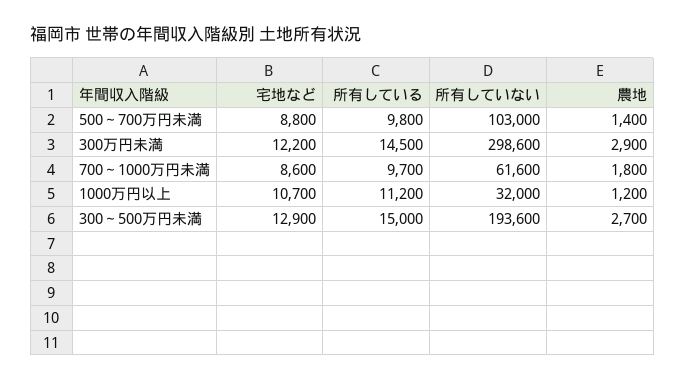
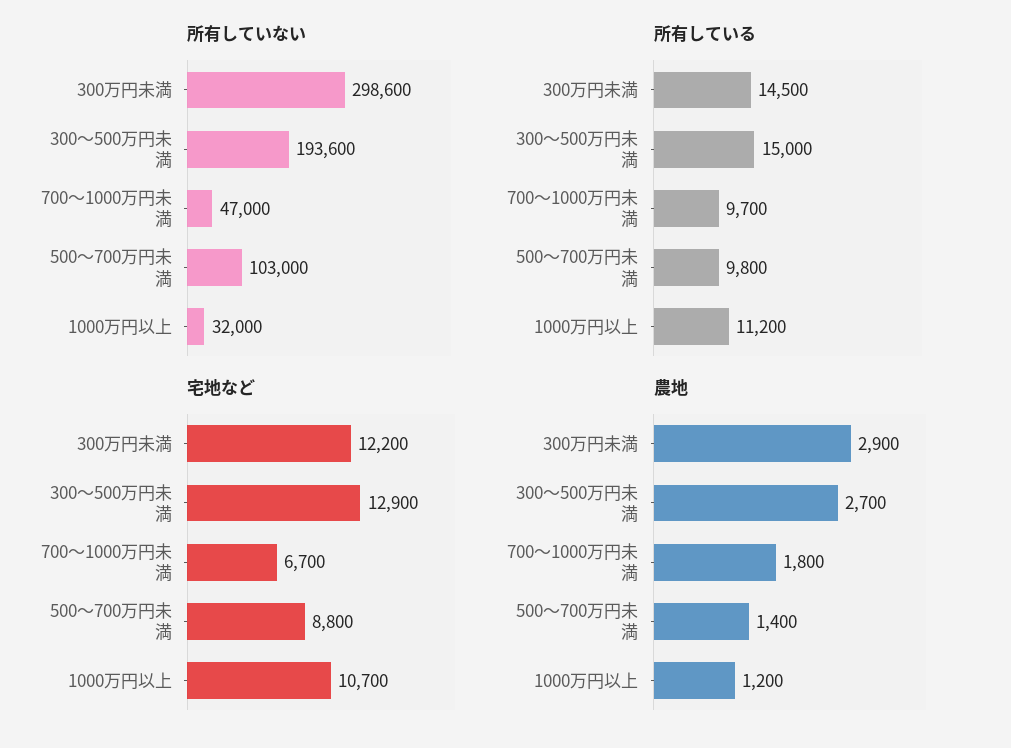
  {
    "宅地など": {
      "500～700万円未満": 8800,
      "300万円未満": 12200,
-     "700～1000万円未満": 8600,
+     "700～1000万円未満": 6700,
      "1000万円以上": 10700,
      "300～500万円未満": 12900
    },
    "所有している": {
      "500～700万円未満": 9800,
      "300万円未満": 14500,
      "700～1000万円未満": 9700,
      "1000万円以上": 11200,
      "300～500万円未満": 15000
    },
    "所有していない": {
      "500～700万円未満": 103000,
      "300万円未満": 298600,
-     "700～1000万円未満": 61600,
+     "700～1000万円未満": 47000,
      "1000万円以上": 32000,
      "300～500万円未満": 193600
    },
    "農地": {
      "500～700万円未満": 1400,
      "300万円未満": 2900,
      "700～1000万円未満": 1800,
      "1000万円以上": 1200,
      "300～500万円未満": 2700
    }
  }

